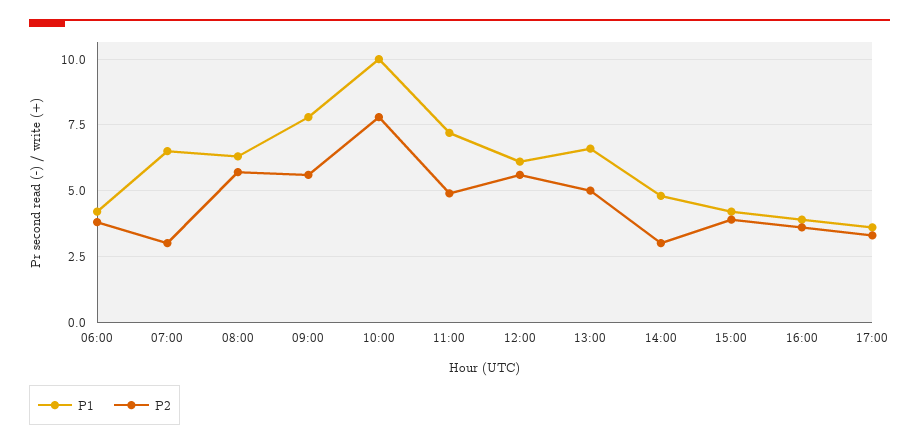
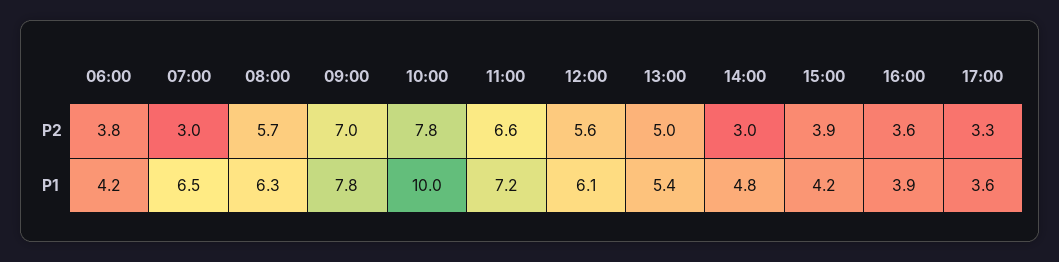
  {
    "P1": {
      "06:00": 4.2,
      "07:00": 6.5,
      "08:00": 6.3,
      "09:00": 7.8,
      "10:00": 10,
      "11:00": 7.2,
      "12:00": 6.1,
-     "13:00": 6.5,
+     "13:00": 5.4,
      "14:00": 4.8,
      "15:00": 4.2,
      "16:00": 3.9,
      "17:00": 3.6
    },
    "P2": {
      "06:00": 3.8,
      "07:00": 3,
      "08:00": 5.7,
-     "09:00": 5.5,
+     "09:00": 7,
      "10:00": 7.8,
-     "11:00": 5,
+     "11:00": 6.6,
      "12:00": 5.6,
      "13:00": 5,
      "14:00": 3,
      "15:00": 3.9,
      "16:00": 3.6,
      "17:00": 3.3
    }
  }

